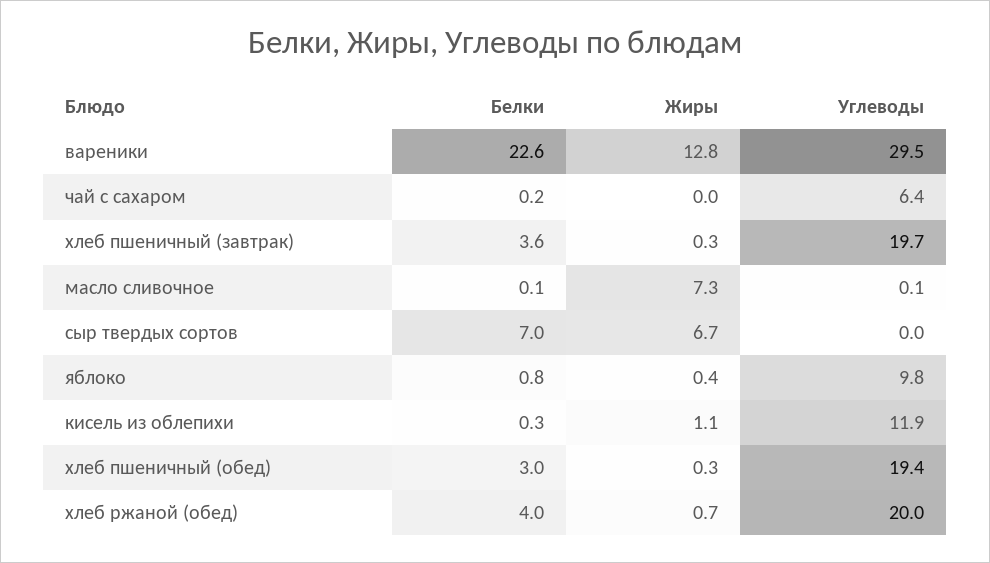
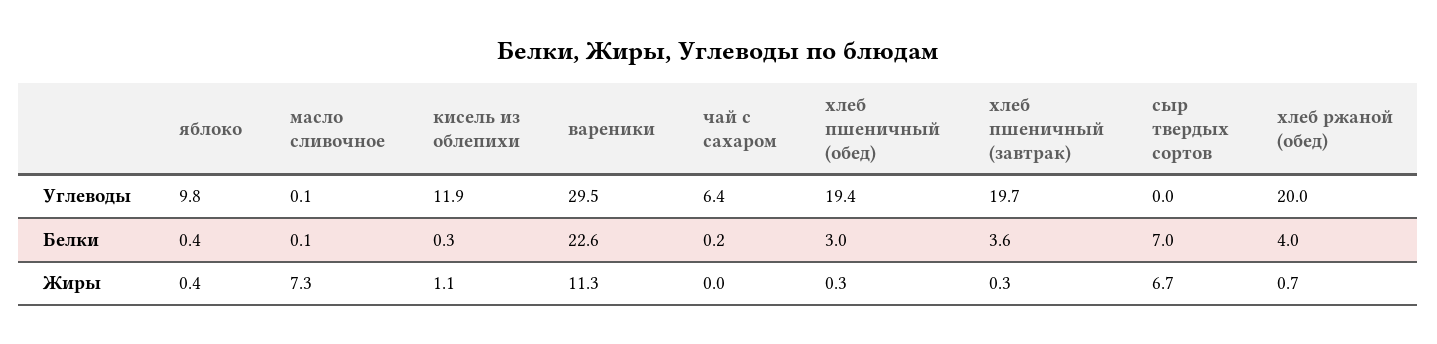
  {
    "Белки": {
      "вареники": 22.6,
      "чай с сахаром": 0.2,
      "хлеб пшеничный (завтрак)": 3.6,
      "масло сливочное": 0.1,
      "сыр твердых сортов": 7,
-     "яблоко": 0.8,
+     "яблоко": 0.4,
      "кисель из облепихи": 0.3,
      "хлеб пшеничный (обед)": 3,
      "хлеб ржаной (обед)": 4
    },
    "Жиры": {
-     "вареники": 12.8,
+     "вареники": 11.3,
      "чай с сахаром": 0,
      "хлеб пшеничный (завтрак)": 0.3,
      "масло сливочное": 7.3,
      "сыр твердых сортов": 6.7,
      "яблоко": 0.4,
      "кисель из облепихи": 1.1,
      "хлеб пшеничный (обед)": 0.3,
      "хлеб ржаной (обед)": 0.7
    },
    "Углеводы": {
      "вареники": 29.5,
      "чай с сахаром": 6.4,
      "хлеб пшеничный (завтрак)": 19.7,
      "масло сливочное": 0.1,
      "сыр твердых сортов": 0,
      "яблоко": 9.8,
      "кисель из облепихи": 11.9,
      "хлеб пшеничный (обед)": 19.4,
      "хлеб ржаной (обед)": 20
    }
  }

